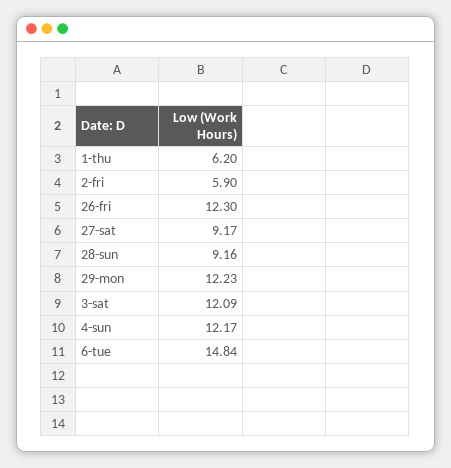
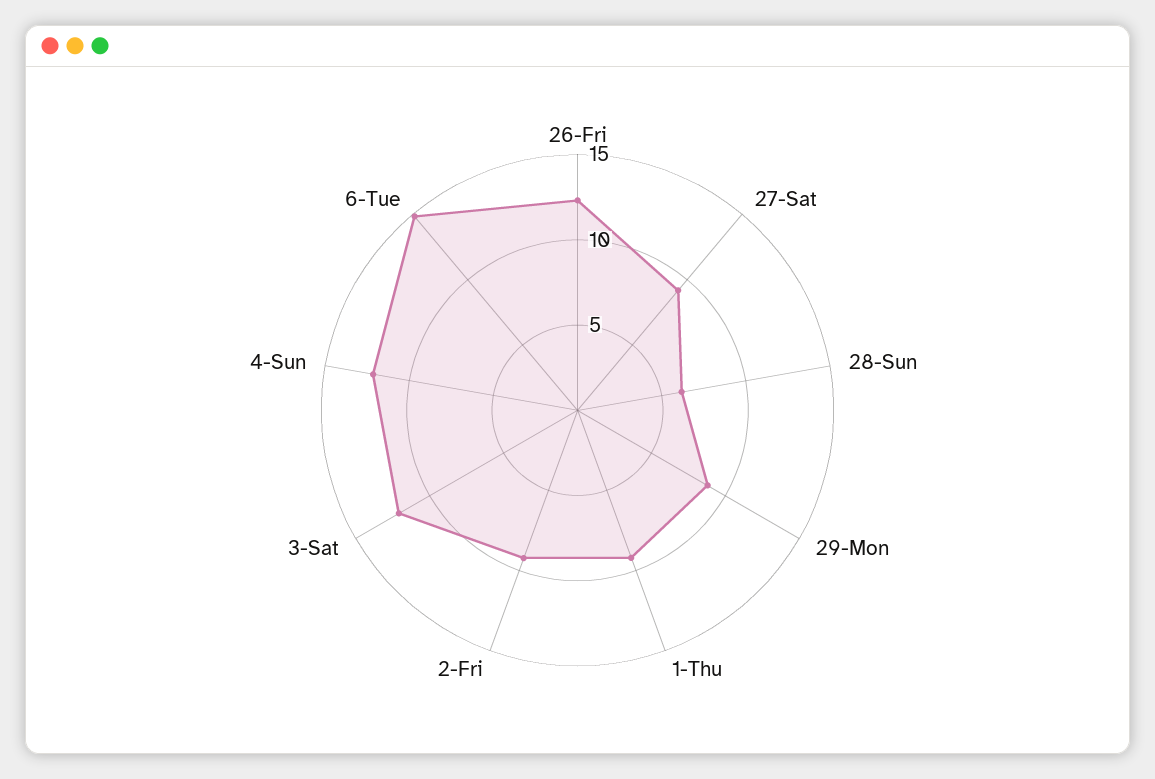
  {
-   "1-thu": 6.2,
+   "1-thu": 9,
-   "2-fri": 5.9,
+   "2-fri": 9,
    "26-fri": 12.3,
    "27-sat": 9.17,
-   "28-sun": 9.16,
+   "28-sun": 6,
-   "29-mon": 12.23,
+   "29-mon": 9,
    "3-sat": 12.09,
    "4-sun": 12.17,
    "6-tue": 14.84
  }

